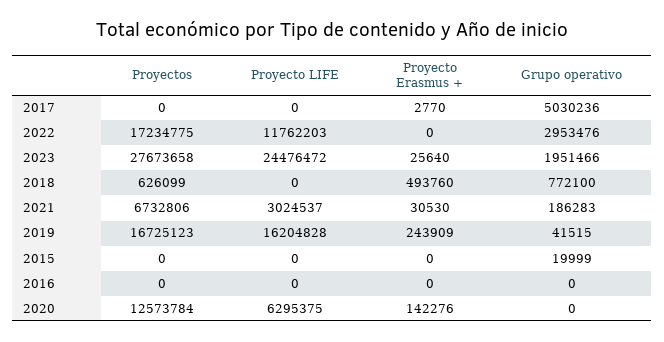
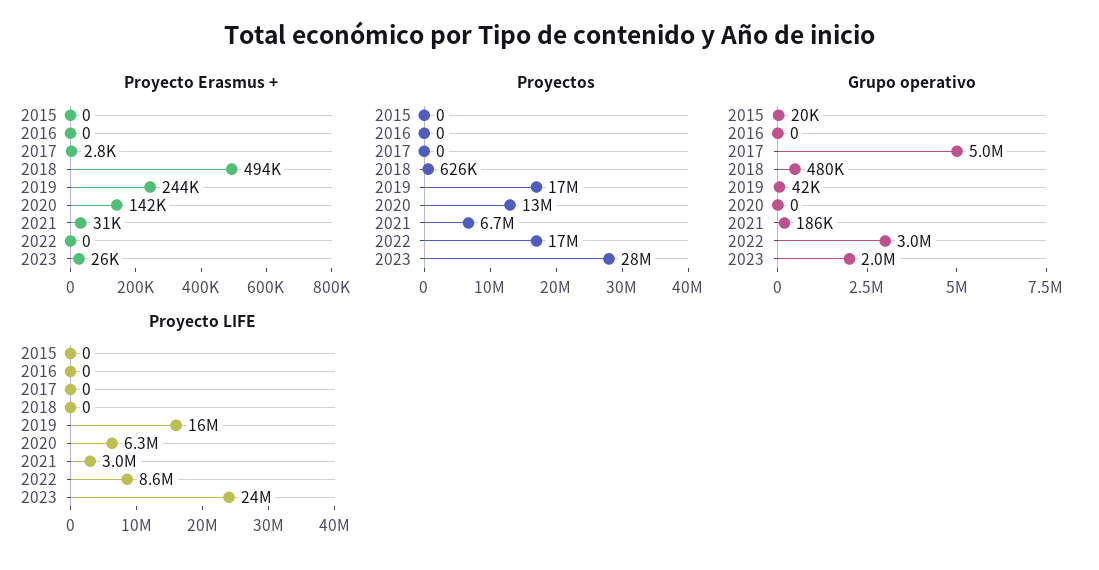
  {
    "Proyectos": {
      "2017": 0,
      "2022": 17234775,
      "2023": 27673658,
      "2018": 626099,
      "2021": 6732806,
      "2019": 16725123,
      "2015": 0,
      "2016": 0,
      "2020": 12573784
    },
    "Proyecto LIFE": {
      "2017": 0,
-     "2022": 11762203,
+     "2022": 8600000,
      "2023": 24476472,
      "2018": 0,
      "2021": 3024537,
      "2019": 16204828,
      "2015": 0,
      "2016": 0,
      "2020": 6295375
    },
    "Proyecto Erasmus +": {
      "2017": 2770,
      "2022": 0,
      "2023": 25640,
      "2018": 493760,
      "2021": 30530,
      "2019": 243909,
      "2015": 0,
      "2016": 0,
      "2020": 142276
    },
    "Grupo operativo": {
      "2017": 5030236,
      "2022": 2953476,
      "2023": 1951466,
-     "2018": 772100,
+     "2018": 480000,
      "2021": 186283,
      "2019": 41515,
      "2015": 19999,
      "2016": 0,
      "2020": 0
    }
  }

